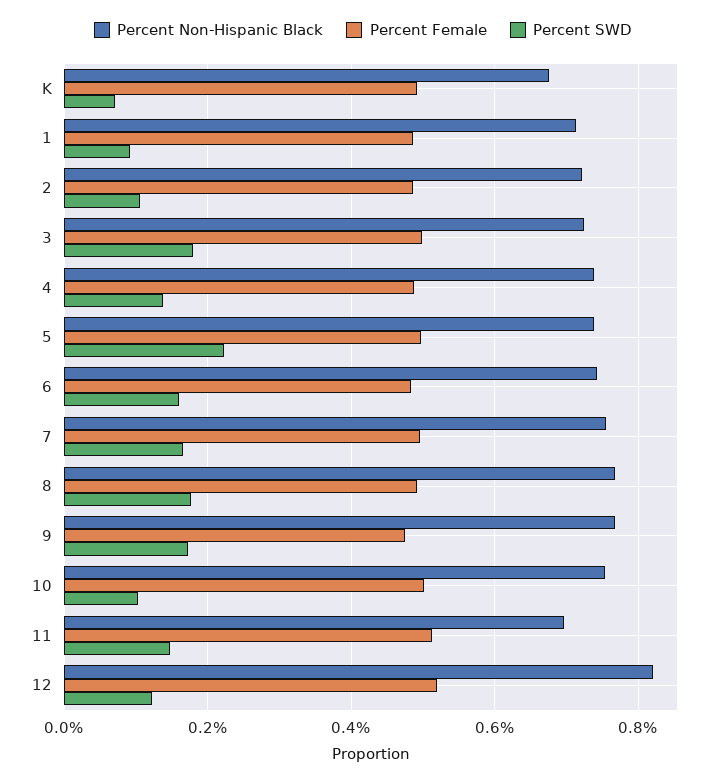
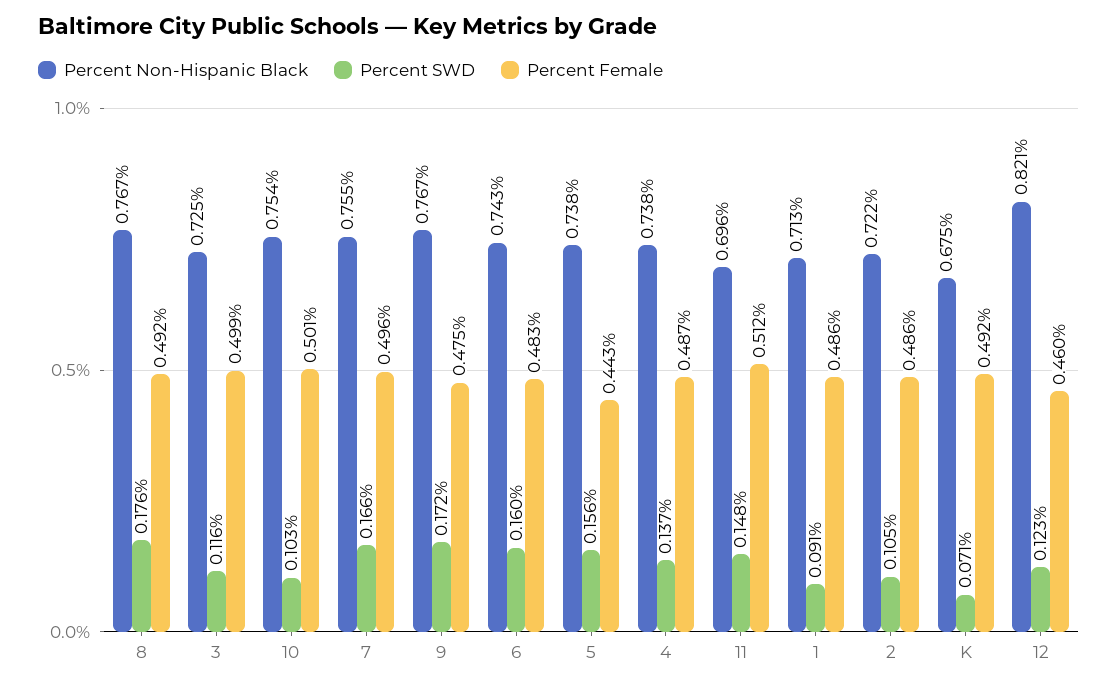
  {
    "Percent Non-Hispanic Black": {
      "K": 0.675,
      "1": 0.713,
      "2": 0.722,
      "3": 0.725,
      "4": 0.738,
      "5": 0.738,
      "6": 0.743,
      "7": 0.755,
      "8": 0.767,
      "9": 0.767,
      "10": 0.754,
      "11": 0.696,
      "12": 0.821
    },
    "Percent Female": {
      "K": 0.492,
      "1": 0.486,
      "2": 0.486,
      "3": 0.499,
      "4": 0.487,
-     "5": 0.5,
+     "5": 0.443,
      "6": 0.483,
      "7": 0.496,
      "8": 0.492,
      "9": 0.475,
      "10": 0.501,
      "11": 0.512,
-     "12": 0.52
+     "12": 0.46
    },
    "Percent SWD": {
      "K": 0.071,
      "1": 0.091,
      "2": 0.105,
-     "3": 0.18,
+     "3": 0.116,
      "4": 0.137,
-     "5": 0.22,
+     "5": 0.156,
      "6": 0.16,
      "7": 0.166,
      "8": 0.176,
      "9": 0.172,
      "10": 0.103,
      "11": 0.148,
      "12": 0.123
    }
  }

